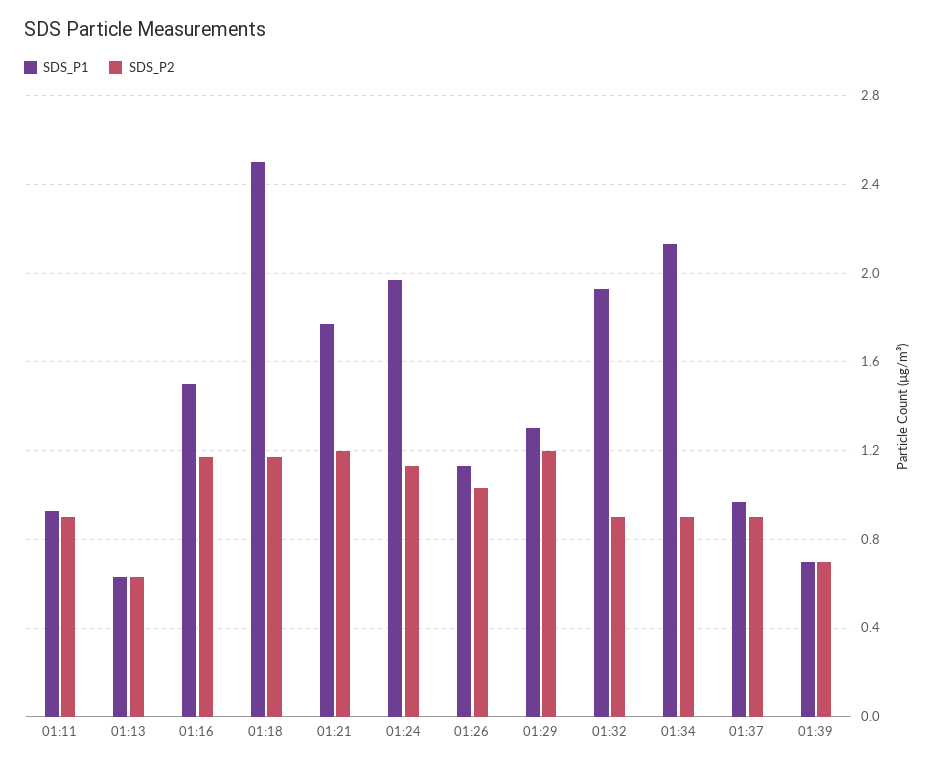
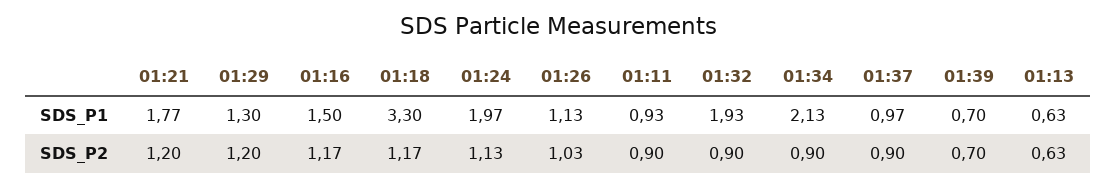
  {
    "SDS_P1": {
      "01:11": 0.93,
      "01:13": 0.63,
      "01:16": 1.5,
-     "01:18": 2.5,
+     "01:18": 3.3,
      "01:21": 1.77,
      "01:24": 1.97,
      "01:26": 1.13,
      "01:29": 1.3,
      "01:32": 1.93,
      "01:34": 2.13,
      "01:37": 0.97,
      "01:39": 0.7
    },
    "SDS_P2": {
      "01:11": 0.9,
      "01:13": 0.63,
      "01:16": 1.17,
      "01:18": 1.17,
      "01:21": 1.2,
      "01:24": 1.13,
      "01:26": 1.03,
      "01:29": 1.2,
      "01:32": 0.9,
      "01:34": 0.9,
      "01:37": 0.9,
      "01:39": 0.7
    }
  }

